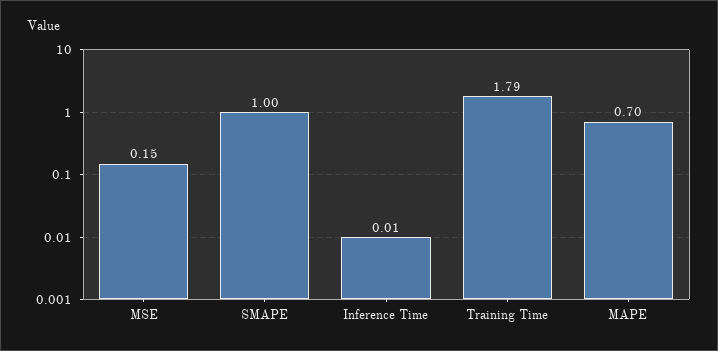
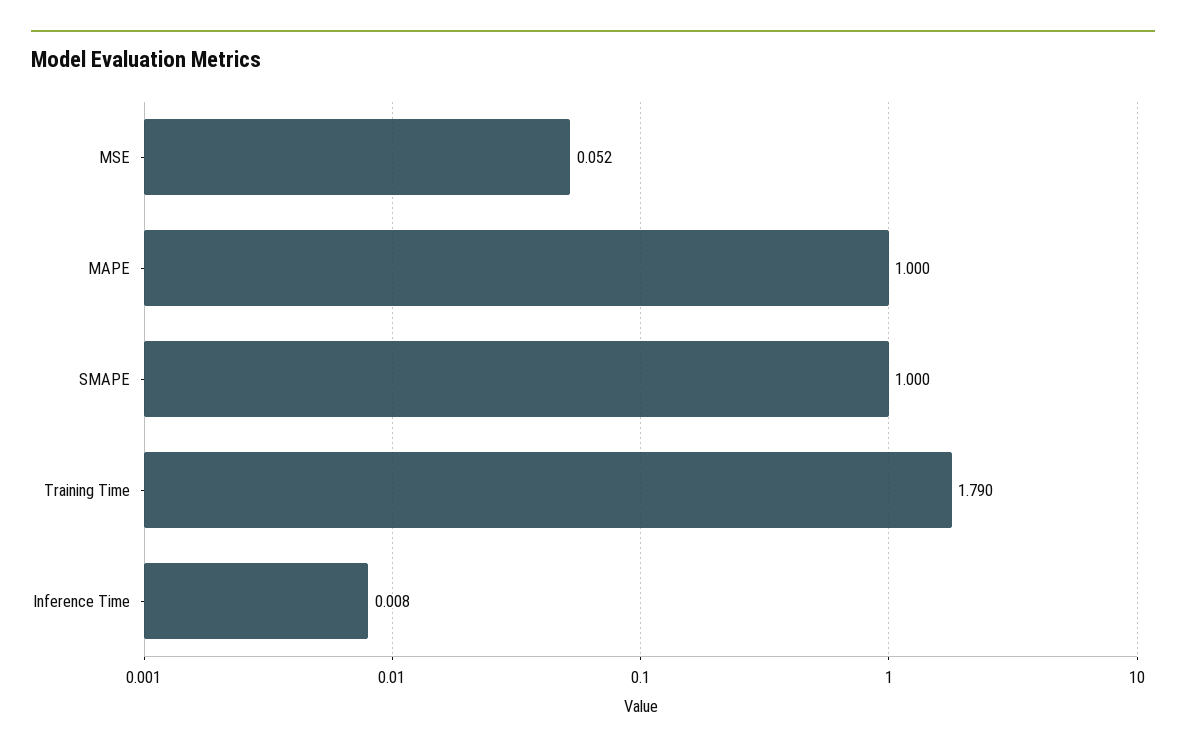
  {
-   "MSE": 0.15,
+   "MSE": 0.052,
    "SMAPE": 1,
    "Inference Time": 0.008,
    "Training Time": 1.79,
-   "MAPE": 0.7
+   "MAPE": 1
  }

